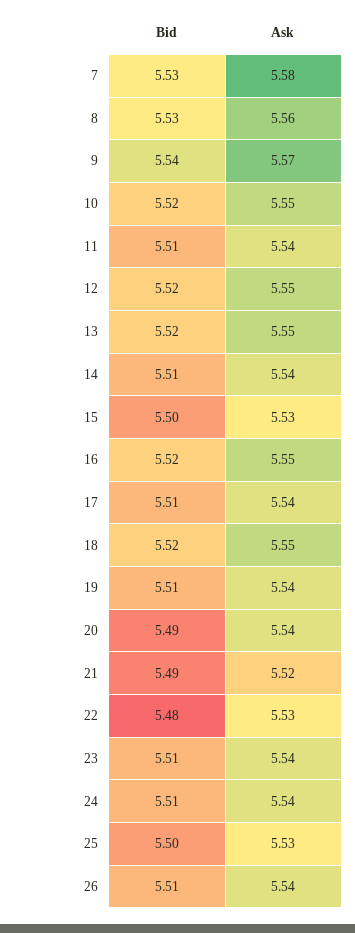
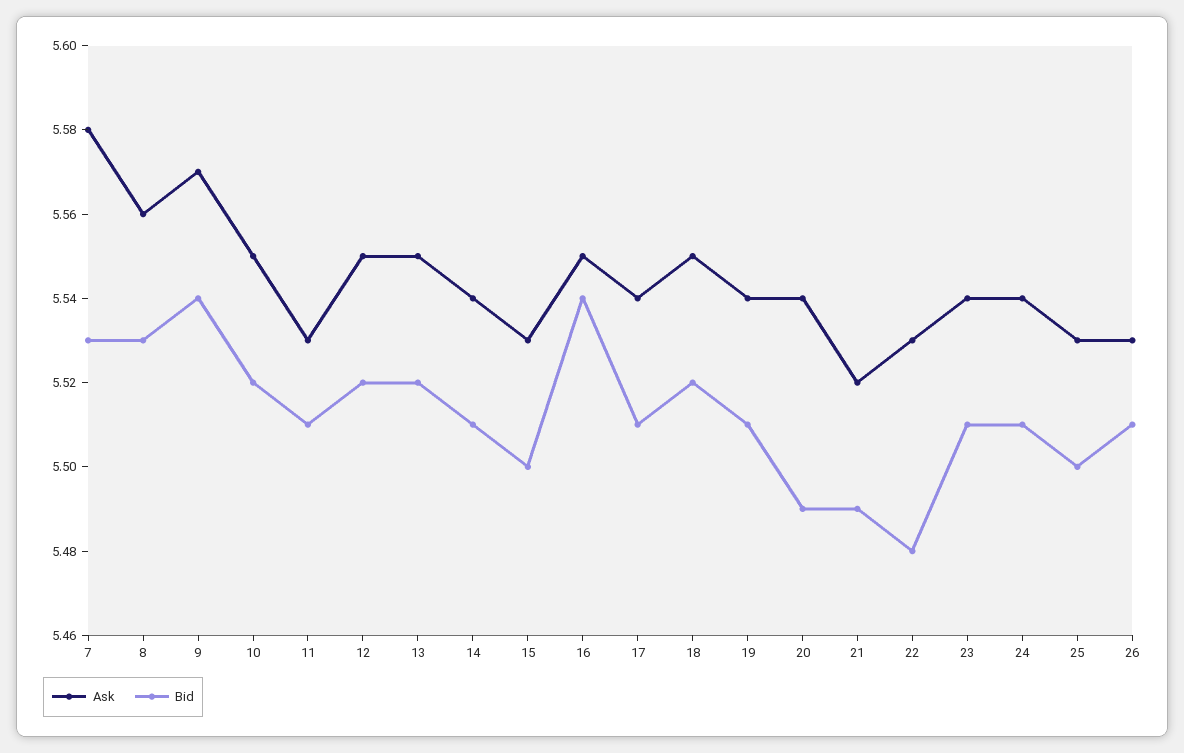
  {
    "Bid": {
      "7": 5.53,
      "8": 5.53,
      "9": 5.54,
      "10": 5.52,
      "11": 5.51,
      "12": 5.52,
      "13": 5.52,
      "14": 5.51,
      "15": 5.5,
-     "16": 5.52,
+     "16": 5.54,
      "17": 5.51,
      "18": 5.52,
      "19": 5.51,
      "20": 5.49,
      "21": 5.49,
      "22": 5.48,
      "23": 5.51,
      "24": 5.51,
      "25": 5.5,
      "26": 5.51
    },
    "Ask": {
      "7": 5.58,
      "8": 5.56,
      "9": 5.57,
      "10": 5.55,
-     "11": 5.54,
+     "11": 5.53,
      "12": 5.55,
      "13": 5.55,
      "14": 5.54,
      "15": 5.53,
      "16": 5.55,
      "17": 5.54,
      "18": 5.55,
      "19": 5.54,
      "20": 5.54,
      "21": 5.52,
      "22": 5.53,
      "23": 5.54,
      "24": 5.54,
      "25": 5.53,
-     "26": 5.54
+     "26": 5.53
    }
  }

